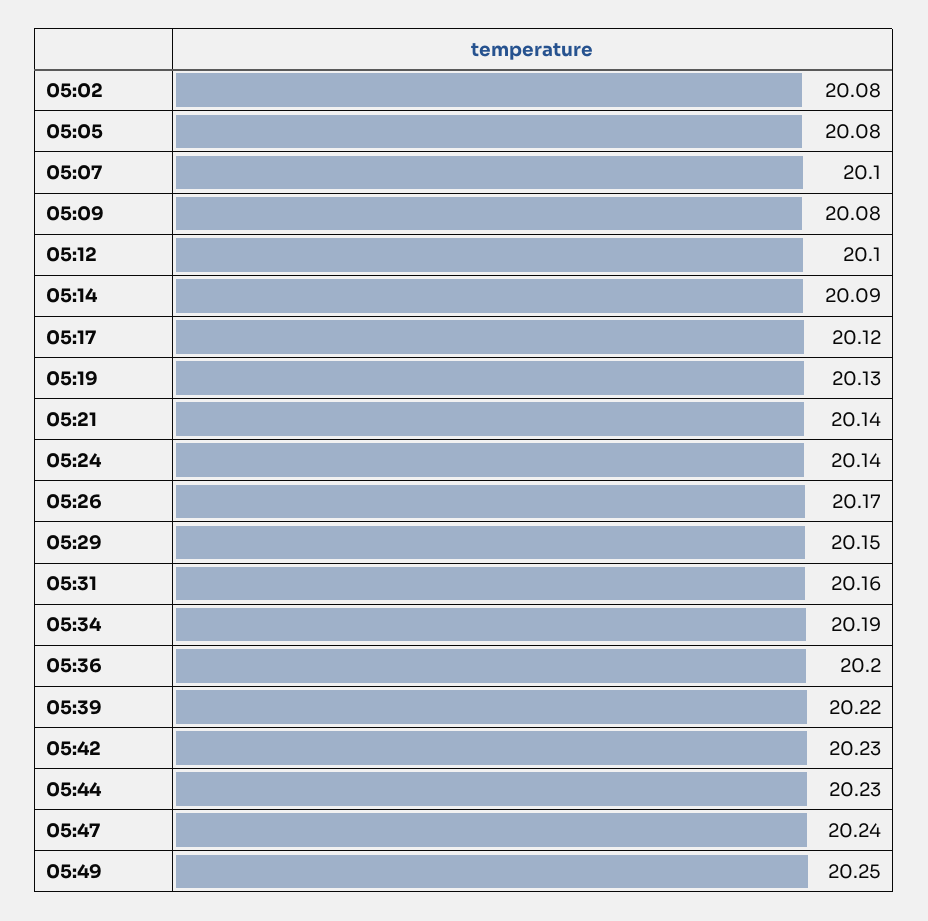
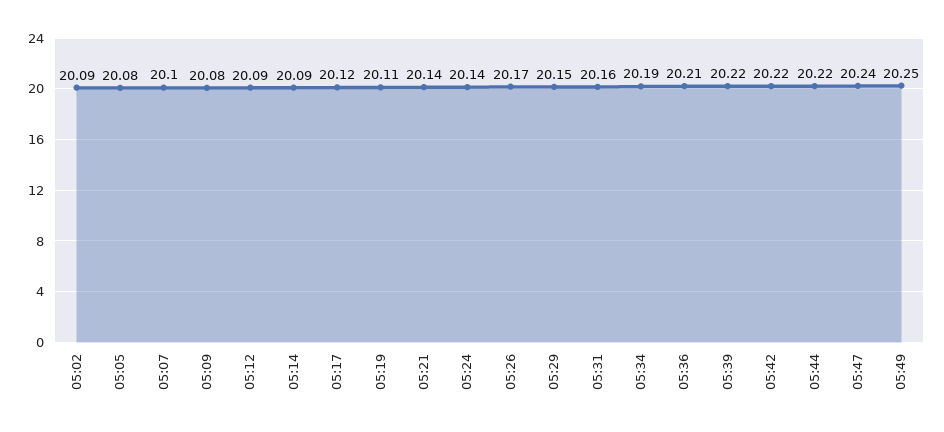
  {
-   "05:02": 20.08,
+   "05:02": 20.09,
    "05:05": 20.08,
    "05:07": 20.1,
    "05:09": 20.08,
-   "05:12": 20.1,
+   "05:12": 20.09,
    "05:14": 20.09,
    "05:17": 20.12,
-   "05:19": 20.13,
+   "05:19": 20.11,
    "05:21": 20.14,
    "05:24": 20.14,
    "05:26": 20.17,
    "05:29": 20.15,
    "05:31": 20.16,
    "05:34": 20.19,
-   "05:36": 20.2,
+   "05:36": 20.21,
    "05:39": 20.22,
-   "05:42": 20.23,
+   "05:42": 20.22,
-   "05:44": 20.23,
+   "05:44": 20.22,
    "05:47": 20.24,
    "05:49": 20.25
  }

